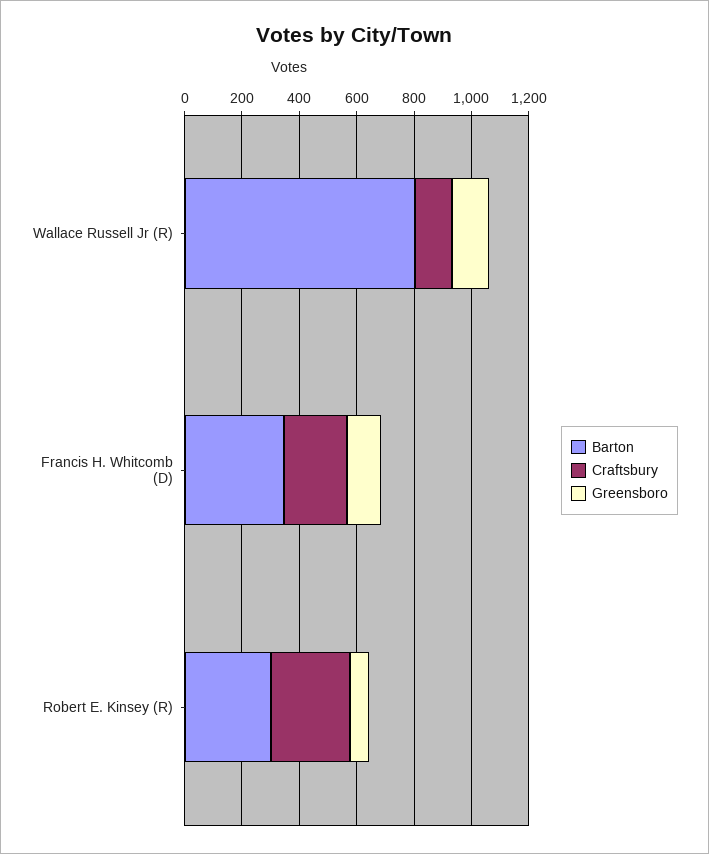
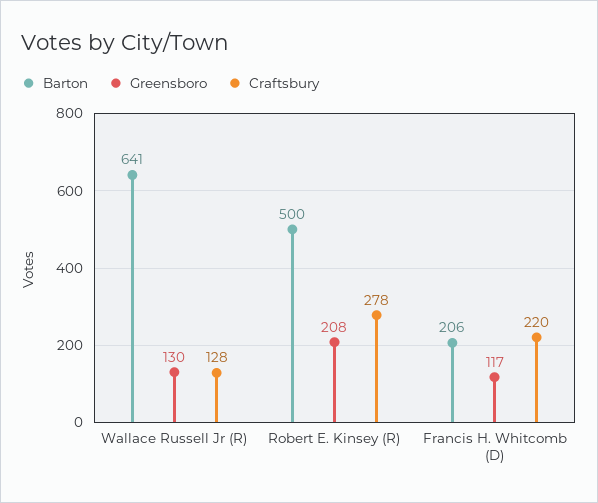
  {
    "Barton": {
-     "Wallace Russell Jr (R)": 800,
+     "Wallace Russell Jr (R)": 641,
-     "Francis H. Whitcomb (D)": 350,
+     "Francis H. Whitcomb (D)": 206,
-     "Robert E. Kinsey (R)": 300
+     "Robert E. Kinsey (R)": 500
    },
    "Craftsbury": {
      "Wallace Russell Jr (R)": 128,
      "Francis H. Whitcomb (D)": 220,
      "Robert E. Kinsey (R)": 278
    },
    "Greensboro": {
      "Wallace Russell Jr (R)": 130,
      "Francis H. Whitcomb (D)": 117,
-     "Robert E. Kinsey (R)": 50
+     "Robert E. Kinsey (R)": 208
    }
  }

